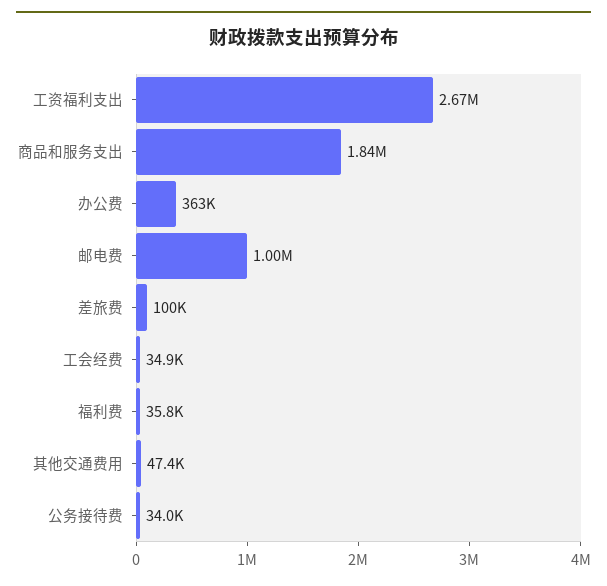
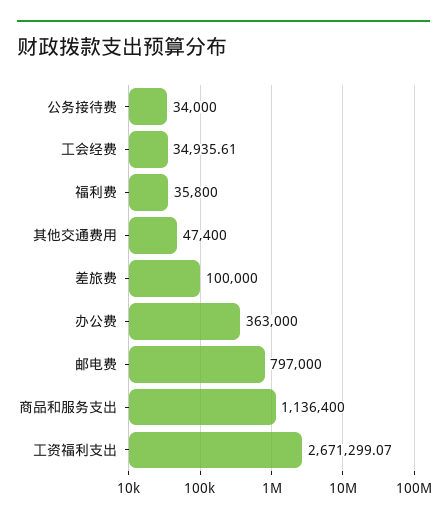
  {
    "工资福利支出": 2671299.07,
-   "商品和服务支出": 1840000,
+   "商品和服务支出": 1136400,
    "办公费": 363000,
-   "邮电费": 1000000,
+   "邮电费": 797000,
    "差旅费": 100000,
    "工会经费": 34935.61,
    "福利费": 35800,
    "其他交通费用": 47400,
    "公务接待费": 34000
  }

